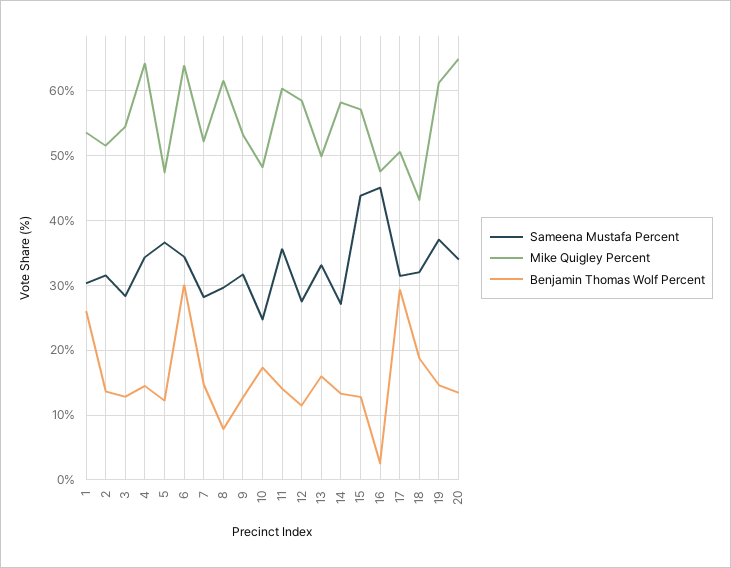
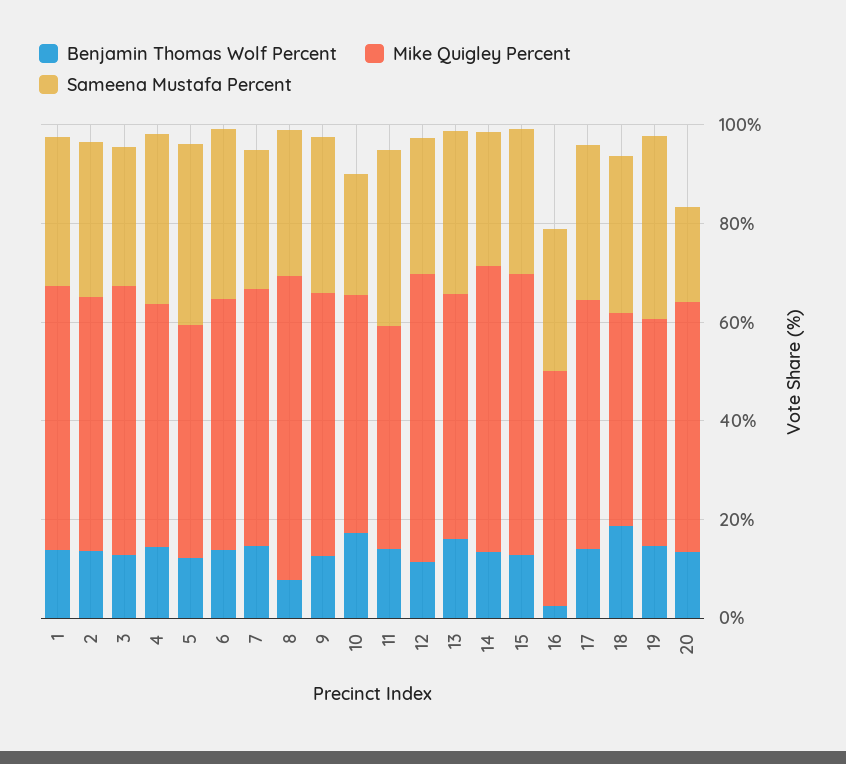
  {
    "Sameena Mustafa Percent": {
      "1": 30,
      "2": 31,
      "3": 28,
      "4": 34,
      "5": 37,
      "6": 34,
      "7": 28,
      "8": 30,
      "9": 32,
      "10": 25,
      "11": 36,
      "12": 27,
      "13": 33,
      "14": 27,
-     "15": 44,
+     "15": 30,
-     "16": 45,
+     "16": 30,
      "17": 31,
      "18": 32,
      "19": 37,
-     "20": 34
+     "20": 20
    },
    "Mike Quigley Percent": {
      "1": 54,
      "2": 51,
      "3": 54,
-     "4": 64,
+     "4": 50,
      "5": 47,
-     "6": 64,
+     "6": 50,
      "7": 52,
      "8": 61,
      "9": 53,
      "10": 48,
-     "11": 60,
+     "11": 45,
      "12": 58,
      "13": 50,
      "14": 58,
      "15": 57,
      "16": 48,
      "17": 51,
      "18": 43,
-     "19": 61,
+     "19": 45,
-     "20": 65
+     "20": 50
    },
    "Benjamin Thomas Wolf Percent": {
-     "1": 26,
+     "1": 15,
      "2": 14,
      "3": 13,
      "4": 14,
      "5": 12,
-     "6": 30,
+     "6": 15,
      "7": 15,
      "8": 8,
      "9": 13,
      "10": 17,
      "11": 14,
      "12": 11,
      "13": 16,
      "14": 13,
      "15": 13,
      "16": 3,
-     "17": 29,
+     "17": 15,
      "18": 19,
      "19": 15,
      "20": 13
    }
  }

